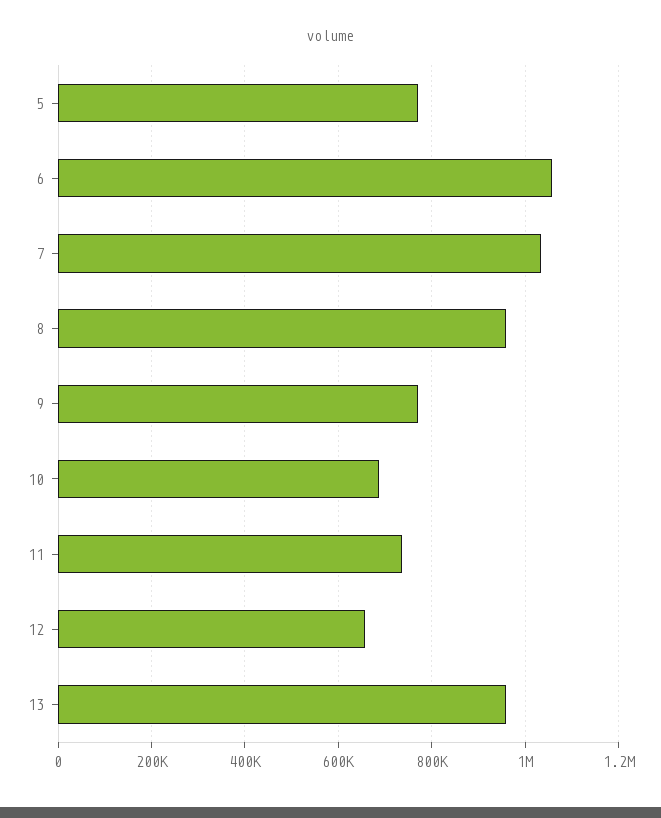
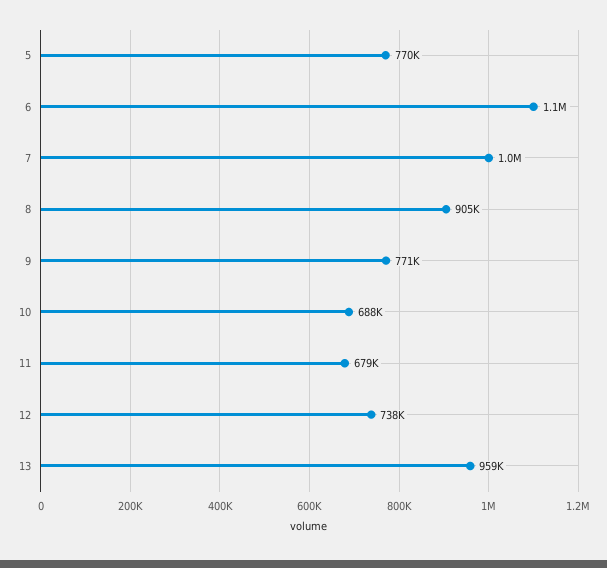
  {
    "5": 770000,
    "6": 1100000,
    "7": 1000000,
-   "8": 960000,
+   "8": 905000,
    "9": 771000,
    "10": 688000,
-   "11": 740000,
+   "11": 679000,
-   "12": 660000,
+   "12": 738000,
    "13": 959000
  }

